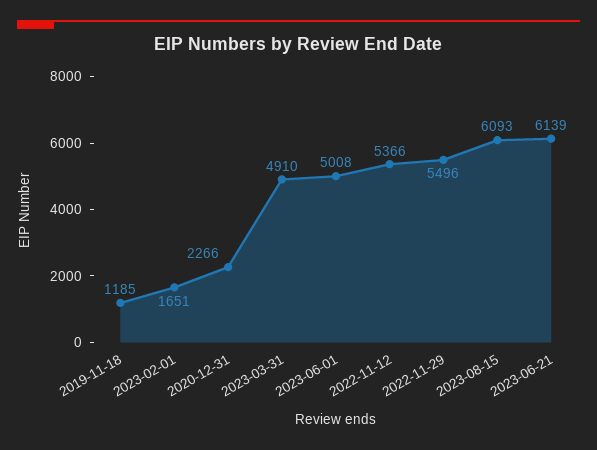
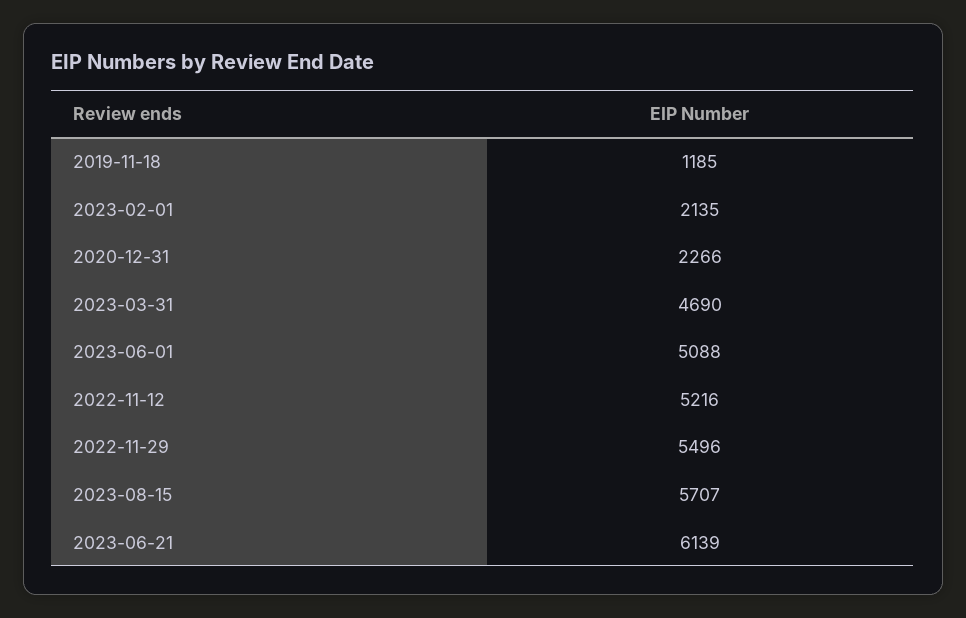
  {
    "2019-11-18": 1185,
-   "2023-02-01": 1651,
+   "2023-02-01": 2135,
    "2020-12-31": 2266,
-   "2023-03-31": 4910,
+   "2023-03-31": 4690,
-   "2023-06-01": 5008,
+   "2023-06-01": 5088,
-   "2022-11-12": 5366,
+   "2022-11-12": 5216,
    "2022-11-29": 5496,
-   "2023-08-15": 6093,
+   "2023-08-15": 5707,
    "2023-06-21": 6139
  }

